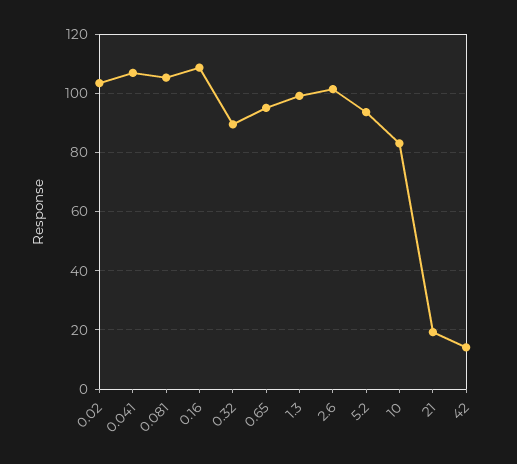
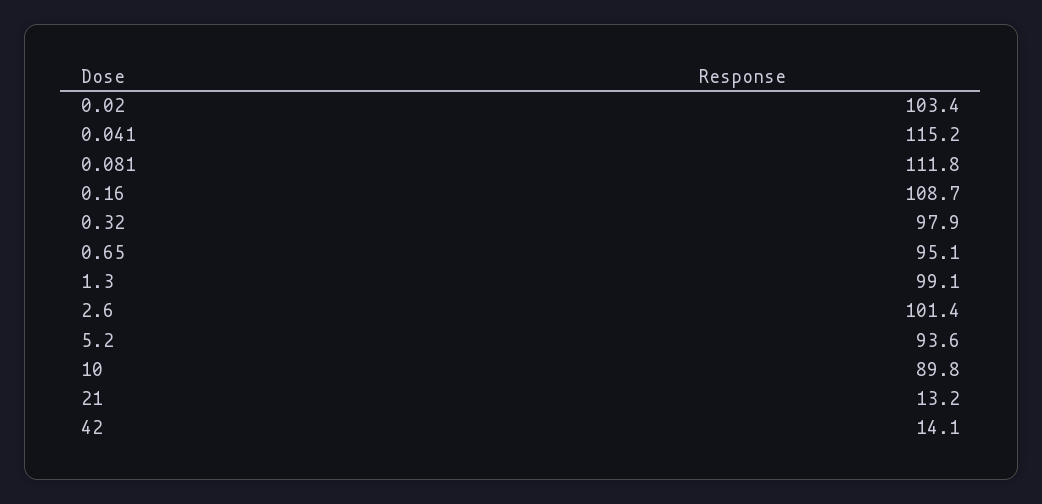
  {
    "0.02": 103.4,
-   "0.041": 107.5,
+   "0.041": 115.2,
-   "0.081": 105,
+   "0.081": 111.8,
    "0.16": 108.7,
-   "0.32": 90,
+   "0.32": 97.9,
    "0.65": 95.1,
    "1.3": 99.1,
    "2.6": 101.4,
    "5.2": 93.6,
-   "10": 82.5,
+   "10": 89.8,
-   "21": 20,
+   "21": 13.2,
    "42": 14.1
  }

